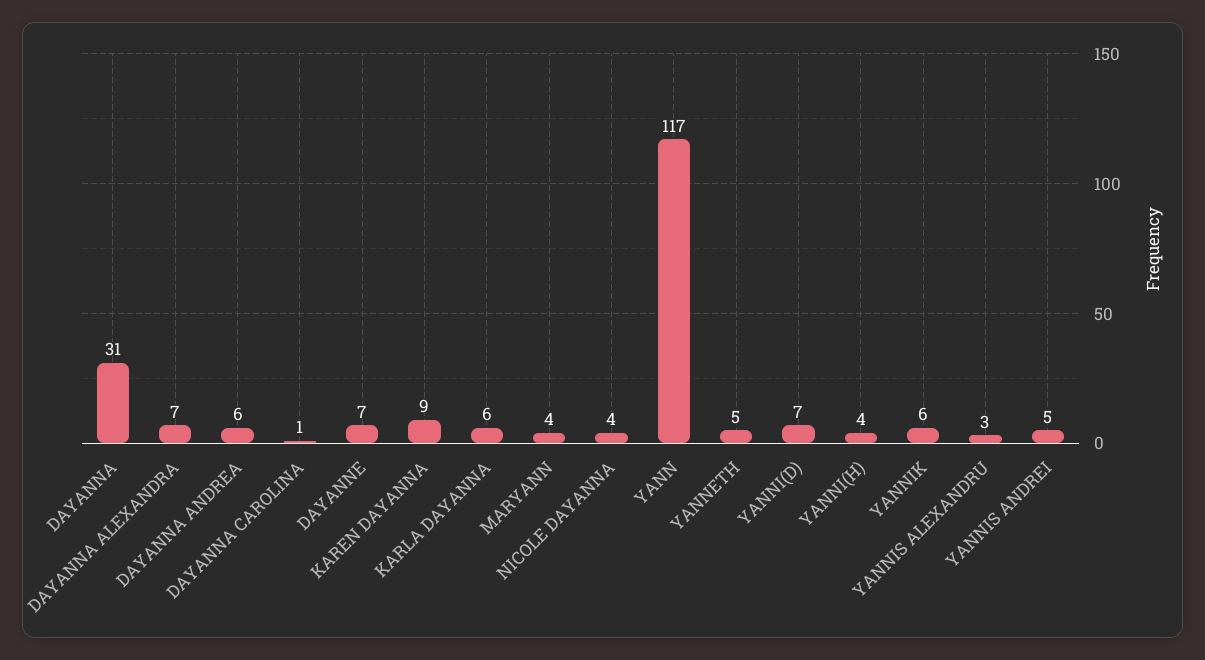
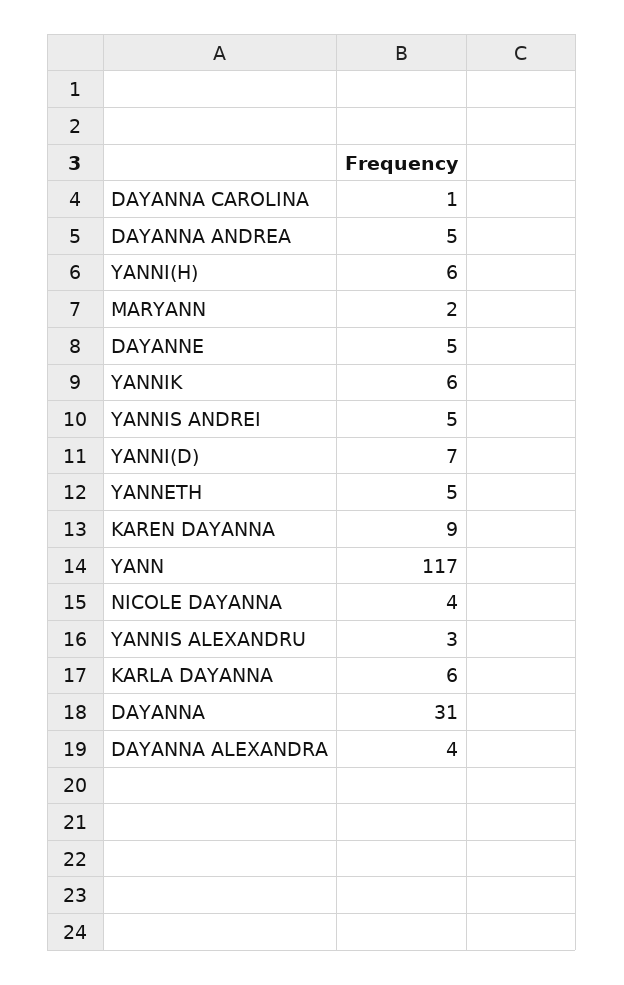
  {
    "DAYANNA": 31,
-   "DAYANNA ALEXANDRA": 7,
+   "DAYANNA ALEXANDRA": 4,
-   "DAYANNA ANDREA": 6,
+   "DAYANNA ANDREA": 5,
    "DAYANNA CAROLINA": 1,
-   "DAYANNE": 7,
+   "DAYANNE": 5,
    "KAREN DAYANNA": 9,
    "KARLA DAYANNA": 6,
-   "MARYANN": 4,
+   "MARYANN": 2,
    "NICOLE DAYANNA": 4,
    "YANN": 117,
    "YANNETH": 5,
    "YANNI(D)": 7,
-   "YANNI(H)": 4,
+   "YANNI(H)": 6,
    "YANNIK": 6,
    "YANNIS ALEXANDRU": 3,
    "YANNIS ANDREI": 5
  }

